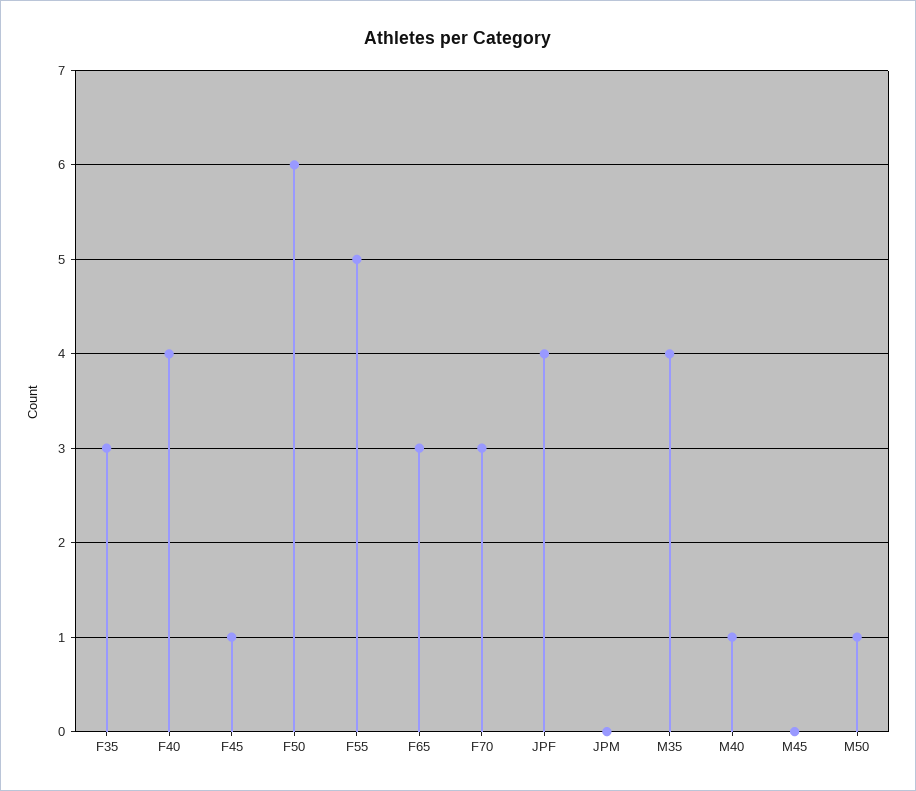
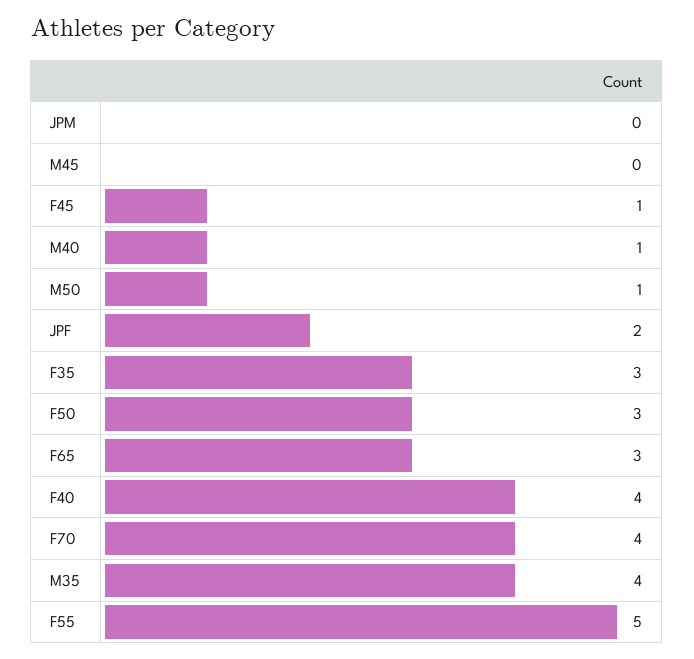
  {
    "F35": 3,
    "F40": 4,
    "F45": 1,
-   "F50": 6,
+   "F50": 3,
    "F55": 5,
    "F65": 3,
-   "F70": 3,
+   "F70": 4,
-   "JPF": 4,
+   "JPF": 2,
    "JPM": 0,
    "M35": 4,
    "M40": 1,
    "M45": 0,
    "M50": 1
  }

